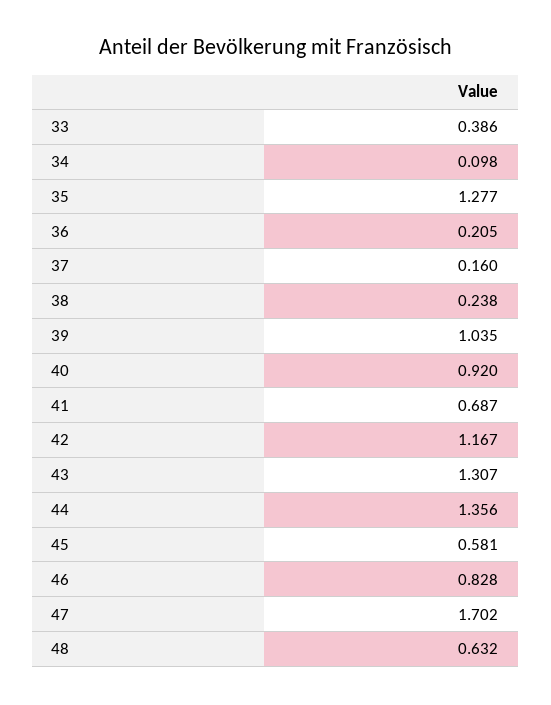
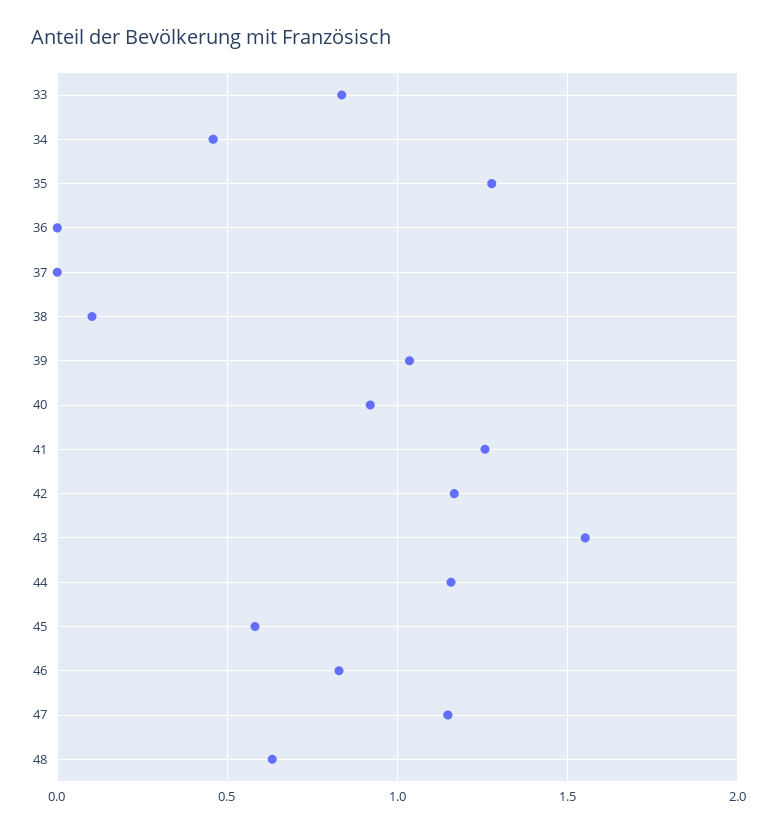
  {
-   "33": 0.386,
+   "33": 0.85,
-   "34": 0.098,
+   "34": 0.45,
    "35": 1.277,
-   "36": 0.205,
+   "36": 0,
-   "37": 0.16,
+   "37": 0,
-   "38": 0.238,
+   "38": 0.1,
    "39": 1.035,
    "40": 0.92,
-   "41": 0.687,
+   "41": 1.25,
    "42": 1.167,
-   "43": 1.307,
+   "43": 1.55,
-   "44": 1.356,
+   "44": 1.15,
    "45": 0.581,
    "46": 0.828,
-   "47": 1.702,
+   "47": 1.15,
    "48": 0.632
  }

